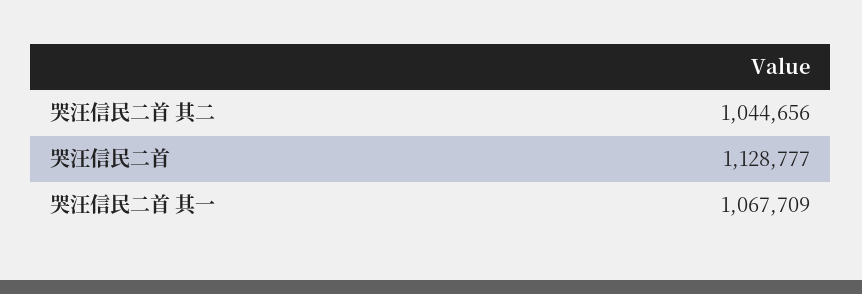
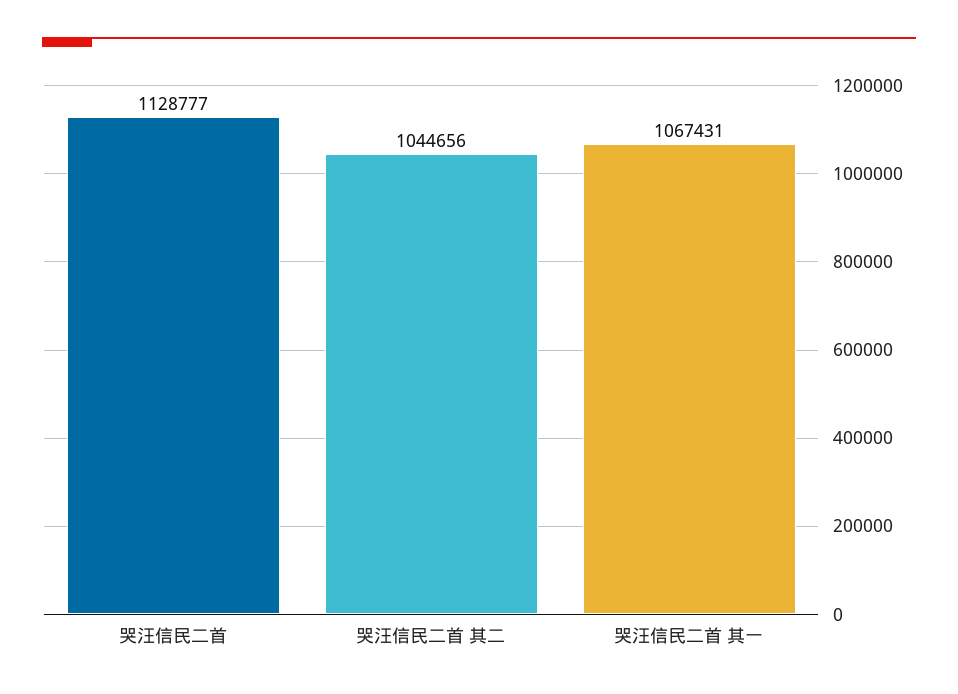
  {
    "哭汪信民二首 其二": 1044656,
    "哭汪信民二首": 1128777,
-   "哭汪信民二首 其一": 1067709
+   "哭汪信民二首 其一": 1067431
  }

